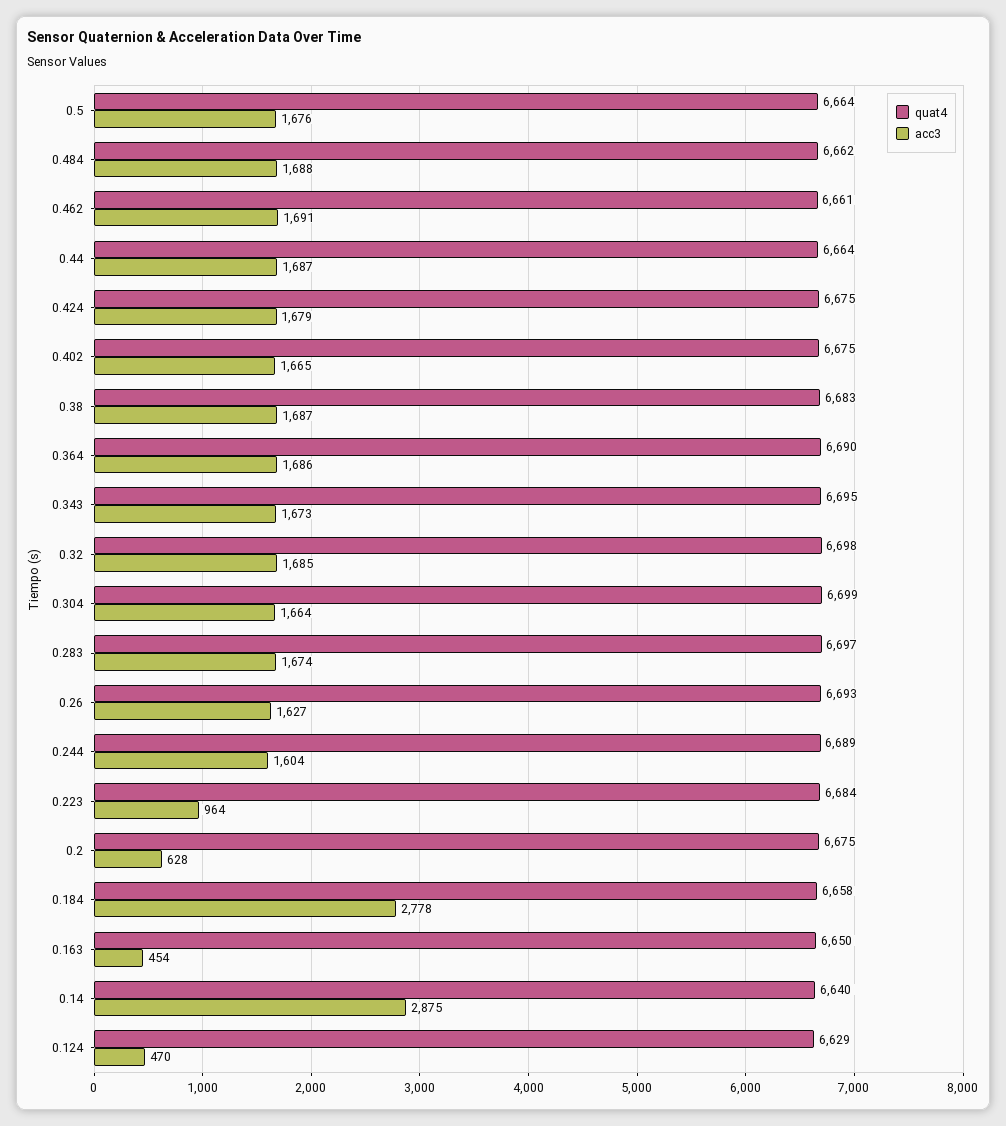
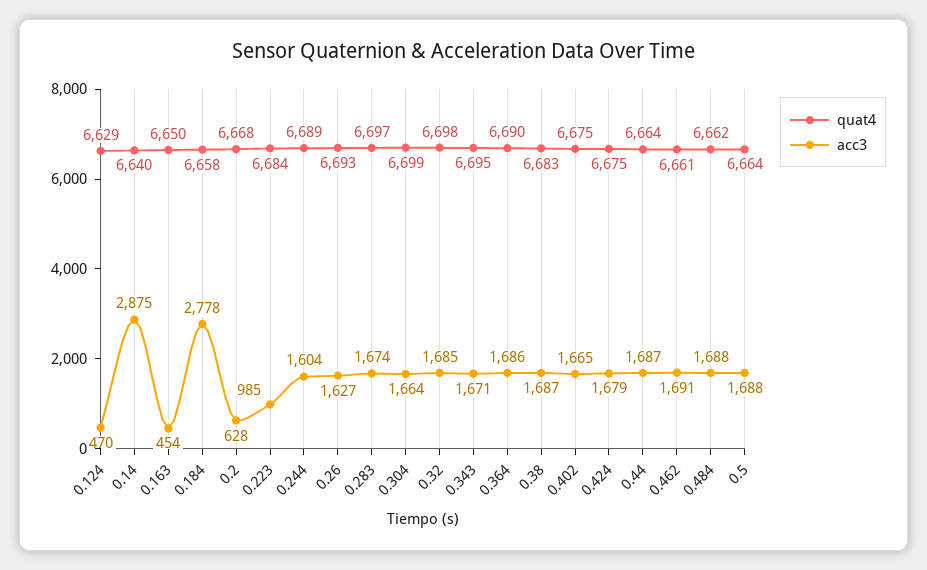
  {
    "quat4": {
      "0.5": 6664,
      "0.484": 6662,
      "0.462": 6661,
      "0.44": 6664,
      "0.424": 6675,
      "0.402": 6675,
      "0.38": 6683,
      "0.364": 6690,
      "0.343": 6695,
      "0.32": 6698,
      "0.304": 6699,
      "0.283": 6697,
      "0.26": 6693,
      "0.244": 6689,
      "0.223": 6684,
-     "0.2": 6675,
+     "0.2": 6668,
      "0.184": 6658,
      "0.163": 6650,
      "0.14": 6640,
      "0.124": 6629
    },
    "acc3": {
-     "0.5": 1676,
+     "0.5": 1688,
      "0.484": 1688,
      "0.462": 1691,
      "0.44": 1687,
      "0.424": 1679,
      "0.402": 1665,
      "0.38": 1687,
      "0.364": 1686,
-     "0.343": 1673,
+     "0.343": 1671,
      "0.32": 1685,
      "0.304": 1664,
      "0.283": 1674,
      "0.26": 1627,
      "0.244": 1604,
-     "0.223": 964,
+     "0.223": 985,
      "0.2": 628,
      "0.184": 2778,
      "0.163": 454,
      "0.14": 2875,
      "0.124": 470
    }
  }

